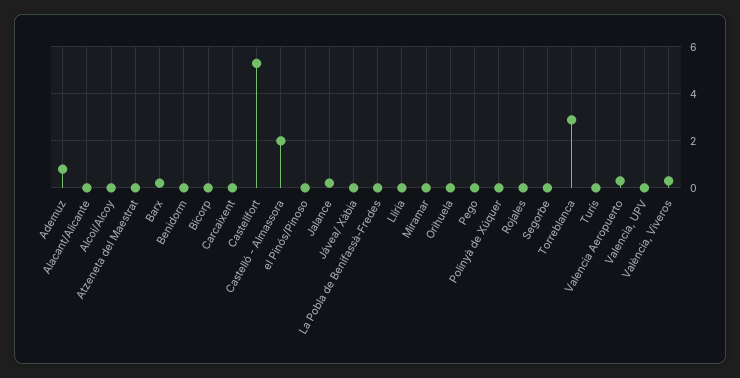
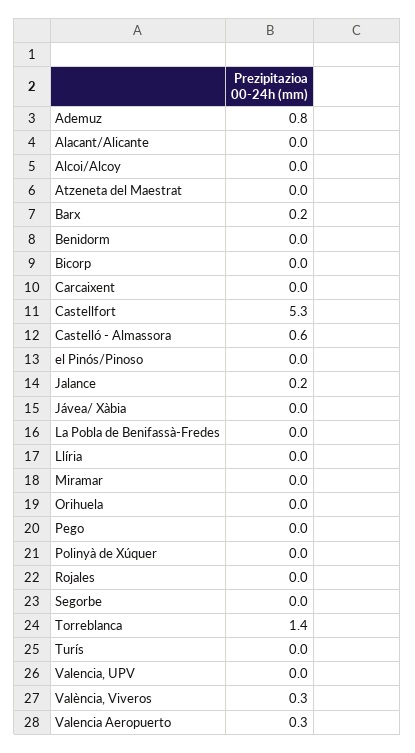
  {
    "Ademuz": 0.8,
    "Alacant/Alicante": 0,
    "Alcoi/Alcoy": 0,
    "Atzeneta del Maestrat": 0,
    "Barx": 0.2,
    "Benidorm": 0,
    "Bicorp": 0,
    "Carcaixent": 0,
    "Castellfort": 5.3,
-   "Castelló - Almassora": 2,
+   "Castelló - Almassora": 0.6,
    "el Pinós/Pinoso": 0,
    "Jalance": 0.2,
    "Jávea/ Xàbia": 0,
    "La Pobla de Benifassà-Fredes": 0,
    "Llíria": 0,
    "Miramar": 0,
    "Orihuela": 0,
    "Pego": 0,
    "Polinyà de Xúquer": 0,
    "Rojales": 0,
    "Segorbe": 0,
-   "Torreblanca": 3,
+   "Torreblanca": 1.4,
    "Turís": 0,
    "Valencia Aeropuerto": 0.3,
    "Valencia, UPV": 0,
    "València, Viveros": 0.3
  }

